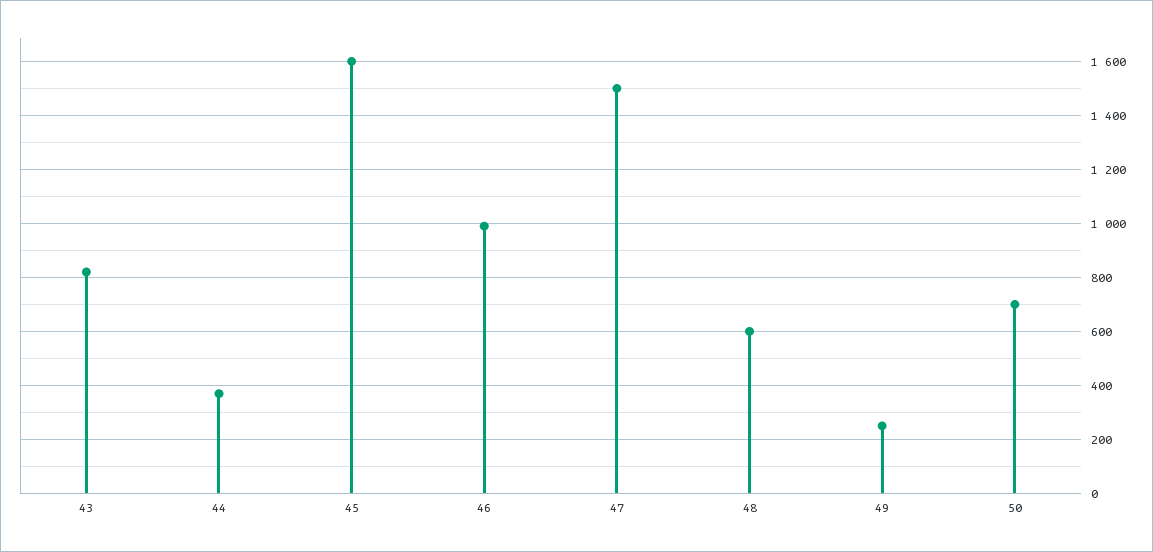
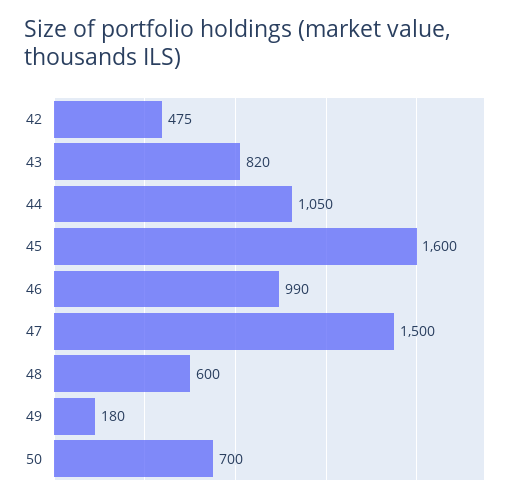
  {
    "43": 820,
-   "44": 375,
+   "44": 1050,
    "45": 1600,
    "46": 990,
    "47": 1500,
    "48": 600,
-   "49": 250,
+   "49": 180,
-   "50": 700
+   "50": 700,
+   "42": 475
  }

